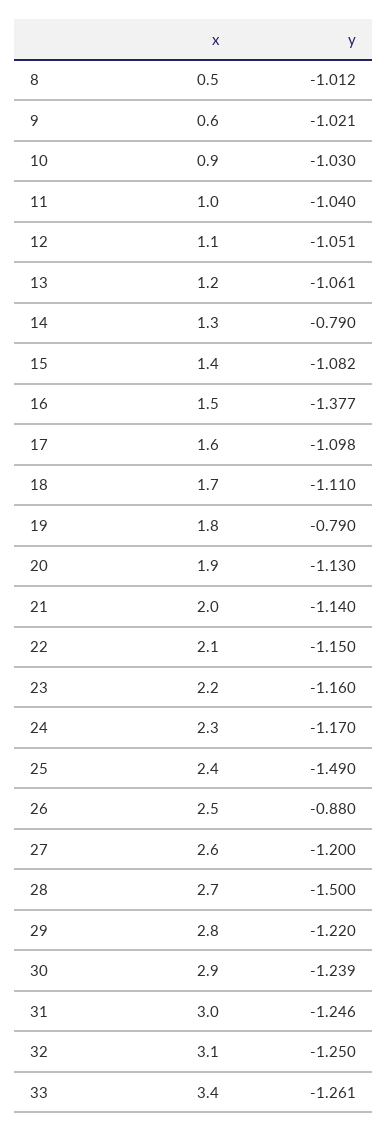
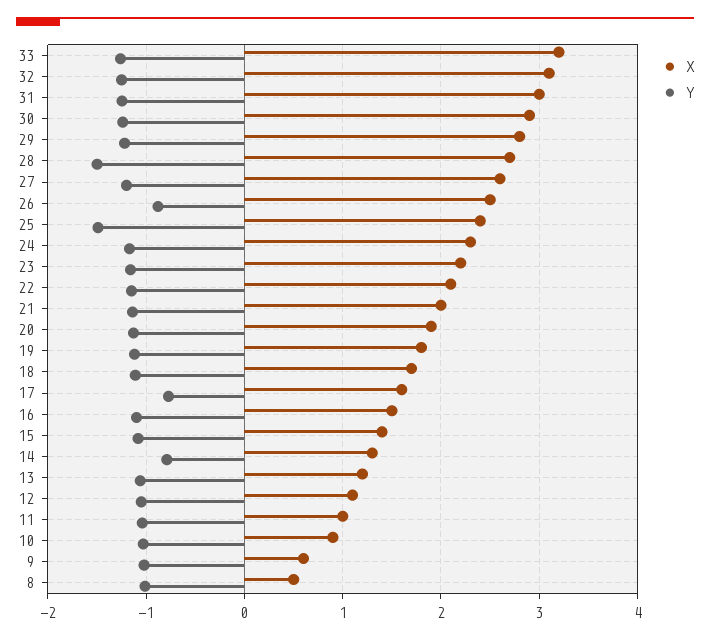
  {
    "x": {
      "8": 0.5,
      "9": 0.6,
      "10": 0.9,
      "11": 1,
      "12": 1.1,
      "13": 1.2,
      "14": 1.3,
      "15": 1.4,
      "16": 1.5,
      "17": 1.6,
      "18": 1.7,
      "19": 1.8,
      "20": 1.9,
      "21": 2,
      "22": 2.1,
      "23": 2.2,
      "24": 2.3,
      "25": 2.4,
      "26": 2.5,
      "27": 2.6,
      "28": 2.7,
      "29": 2.8,
      "30": 2.9,
      "31": 3,
      "32": 3.1,
-     "33": 3.4
+     "33": 3.2
    },
    "y": {
      "8": -1.012,
      "9": -1.021,
      "10": -1.03,
      "11": -1.04,
      "12": -1.051,
      "13": -1.061,
      "14": -0.79,
      "15": -1.082,
-     "16": -1.377,
+     "16": -1.1,
-     "17": -1.098,
+     "17": -0.8,
      "18": -1.11,
-     "19": -0.79,
+     "19": -1.1,
      "20": -1.13,
      "21": -1.14,
      "22": -1.15,
      "23": -1.16,
      "24": -1.17,
      "25": -1.49,
      "26": -0.88,
      "27": -1.2,
      "28": -1.5,
      "29": -1.22,
      "30": -1.239,
      "31": -1.246,
      "32": -1.25,
      "33": -1.261
    }
  }

